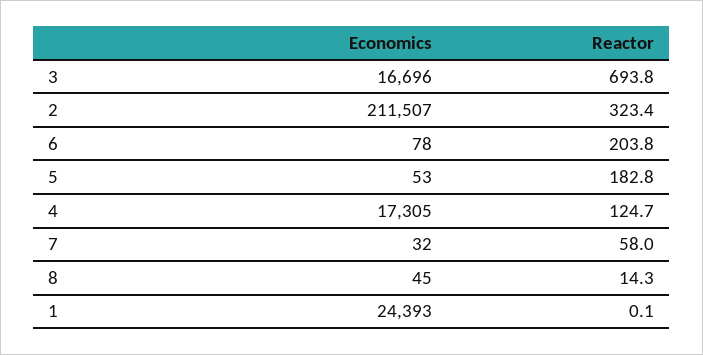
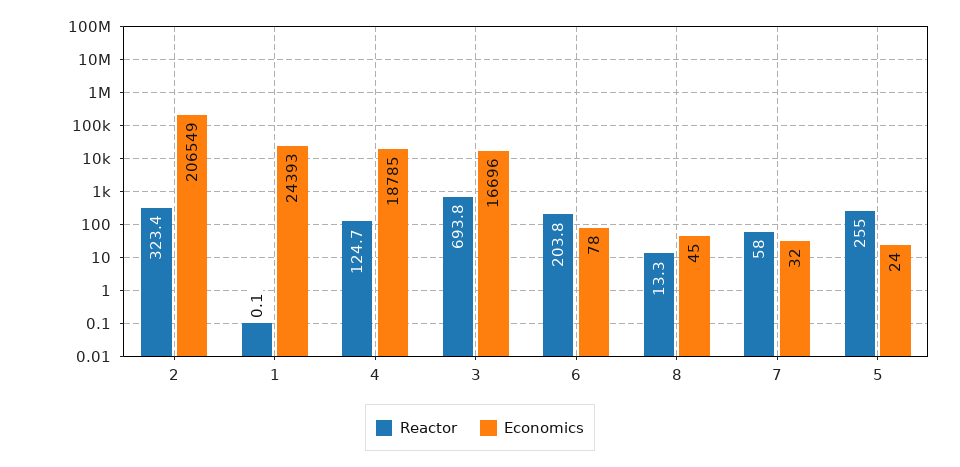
  {
    "Economics": {
      "3": 16696,
-     "2": 211507,
+     "2": 206549,
      "6": 78,
-     "5": 53,
+     "5": 24,
-     "4": 17305,
+     "4": 18785,
      "7": 32,
      "8": 45,
      "1": 24393
    },
    "Reactor": {
      "3": 693.8,
      "2": 323.4,
      "6": 203.8,
-     "5": 182.8,
+     "5": 255,
      "4": 124.7,
      "7": 58,
-     "8": 14.3,
+     "8": 13.3,
      "1": 0.1
    }
  }

